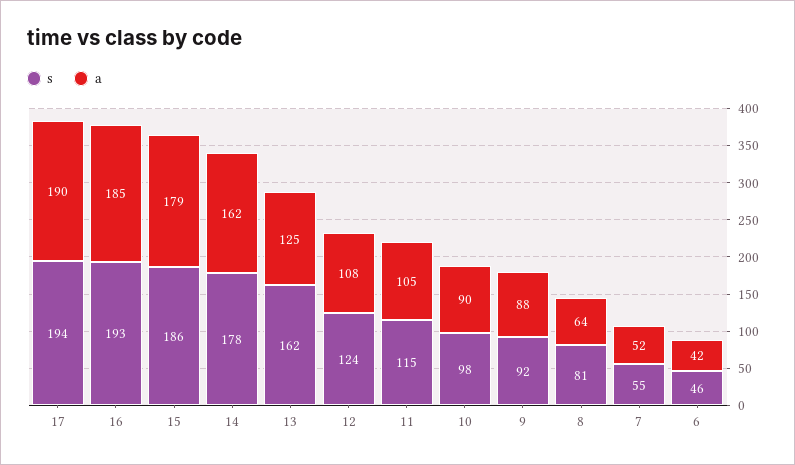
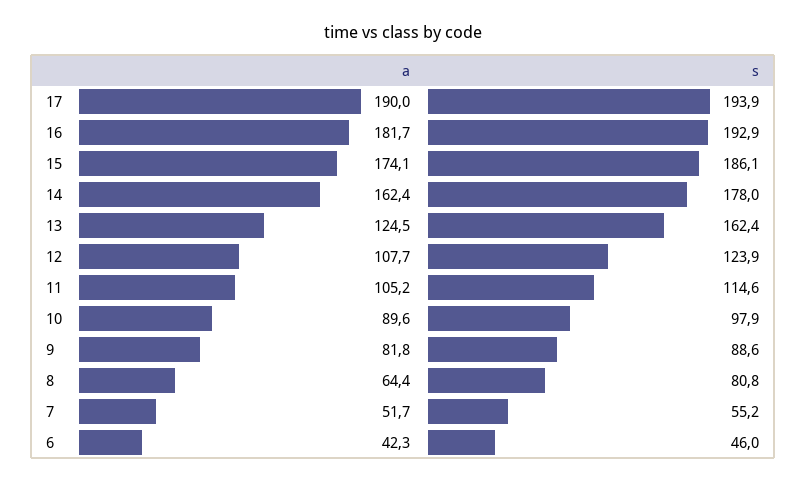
  {
    "s": {
      "17": 193.9,
      "16": 192.9,
      "15": 186.1,
      "14": 178,
      "13": 162.4,
      "12": 123.9,
      "11": 114.6,
      "10": 97.9,
-     "9": 92,
+     "9": 88.6,
      "8": 80.8,
      "7": 55.2,
      "6": 46
    },
    "a": {
      "17": 190,
-     "16": 185,
+     "16": 181.7,
-     "15": 179,
+     "15": 174.1,
      "14": 162.4,
      "13": 124.5,
      "12": 107.7,
      "11": 105.2,
      "10": 89.6,
-     "9": 88,
+     "9": 81.8,
      "8": 64.4,
      "7": 51.7,
      "6": 42.3
    }
  }

